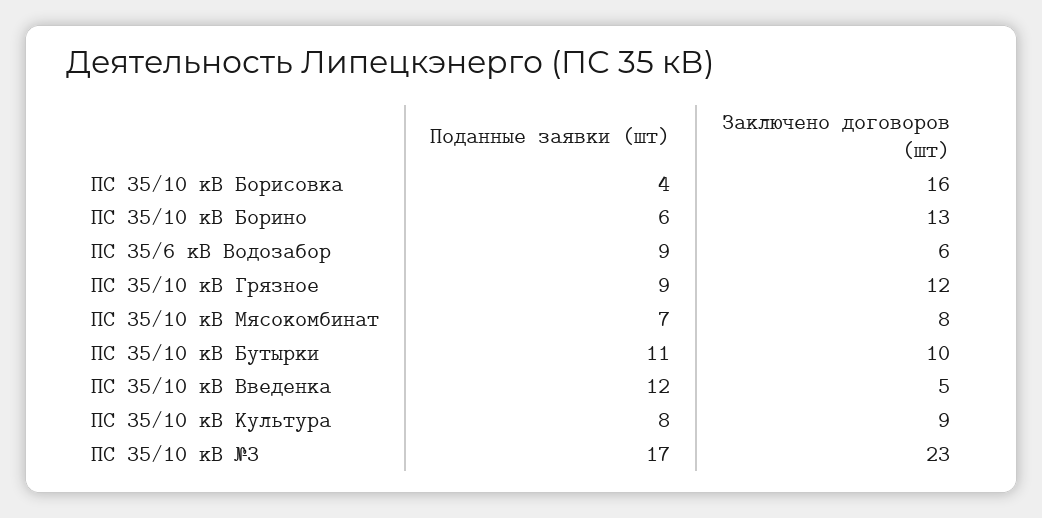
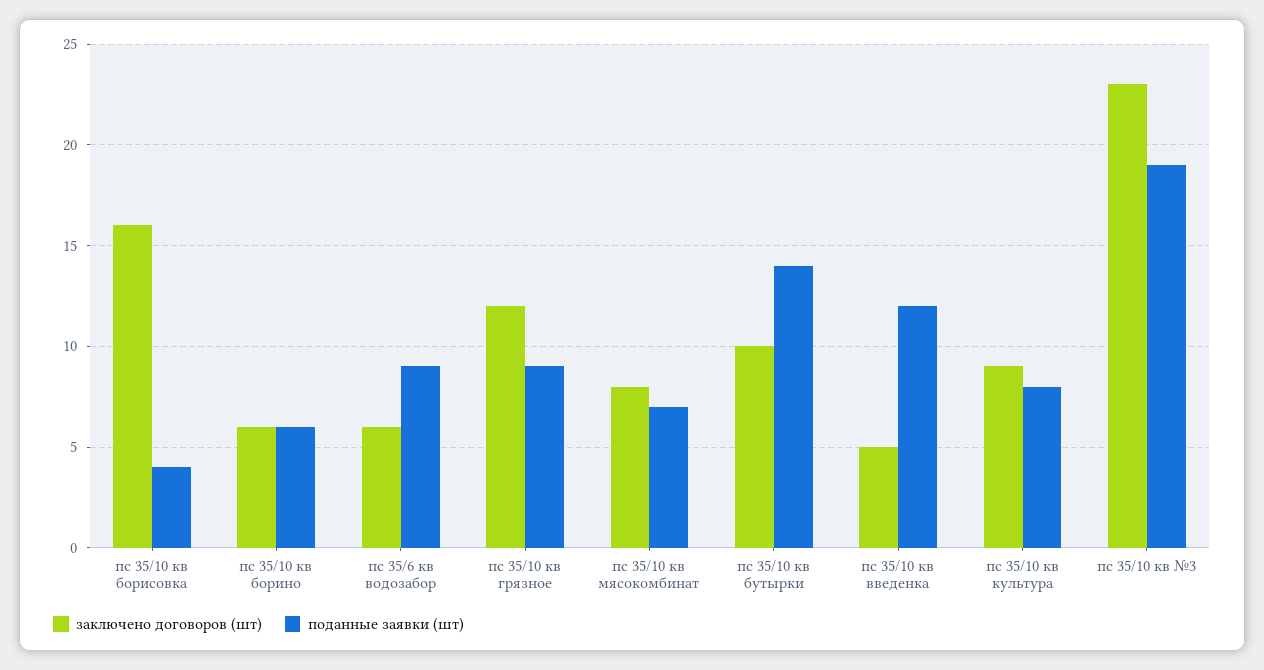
  {
    "Поданные заявки (шт)": {
      "ПС 35/10 кВ Борисовка": 4,
      "ПС 35/10 кВ Борино": 6,
      "ПС 35/6 кВ Водозабор": 9,
      "ПС 35/10 кВ Грязное": 9,
      "ПС 35/10 кВ Мясокомбинат": 7,
-     "ПС 35/10 кВ Бутырки": 11,
+     "ПС 35/10 кВ Бутырки": 14,
      "ПС 35/10 кВ Введенка": 12,
      "ПС 35/10 кВ Культура": 8,
-     "ПС 35/10 кВ №3": 17
+     "ПС 35/10 кВ №3": 19
    },
    "Заключено договоров (шт)": {
      "ПС 35/10 кВ Борисовка": 16,
-     "ПС 35/10 кВ Борино": 13,
+     "ПС 35/10 кВ Борино": 6,
      "ПС 35/6 кВ Водозабор": 6,
      "ПС 35/10 кВ Грязное": 12,
      "ПС 35/10 кВ Мясокомбинат": 8,
      "ПС 35/10 кВ Бутырки": 10,
      "ПС 35/10 кВ Введенка": 5,
      "ПС 35/10 кВ Культура": 9,
      "ПС 35/10 кВ №3": 23
    }
  }

